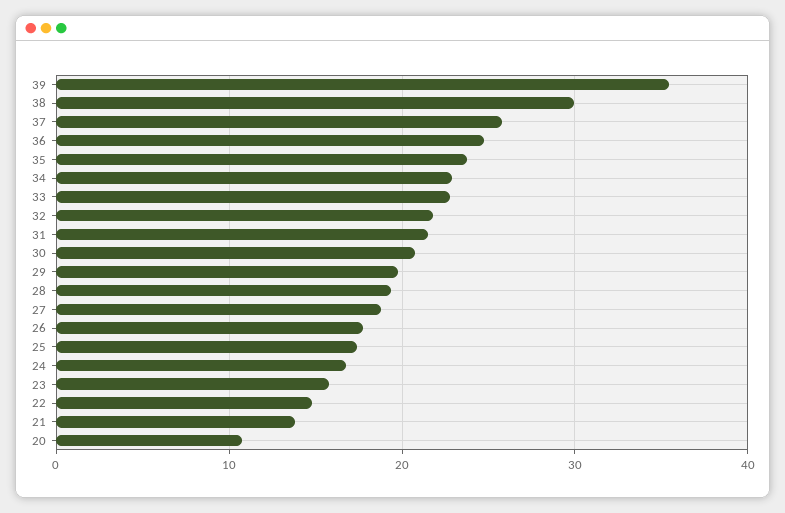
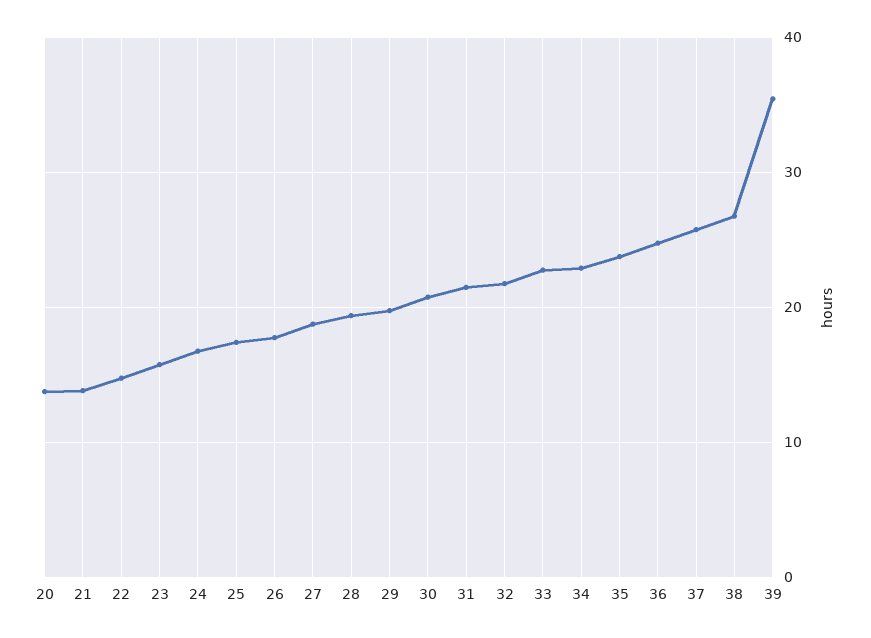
  {
    "39": 35,
-   "38": 30,
+   "38": 27,
    "37": 26,
    "36": 25,
    "35": 24,
    "34": 23,
    "33": 23,
    "32": 22,
    "31": 21,
    "30": 21,
    "29": 20,
    "28": 19,
    "27": 19,
    "26": 18,
    "25": 17,
    "24": 17,
    "23": 16,
    "22": 15,
    "21": 14,
-   "20": 11
+   "20": 14
  }

